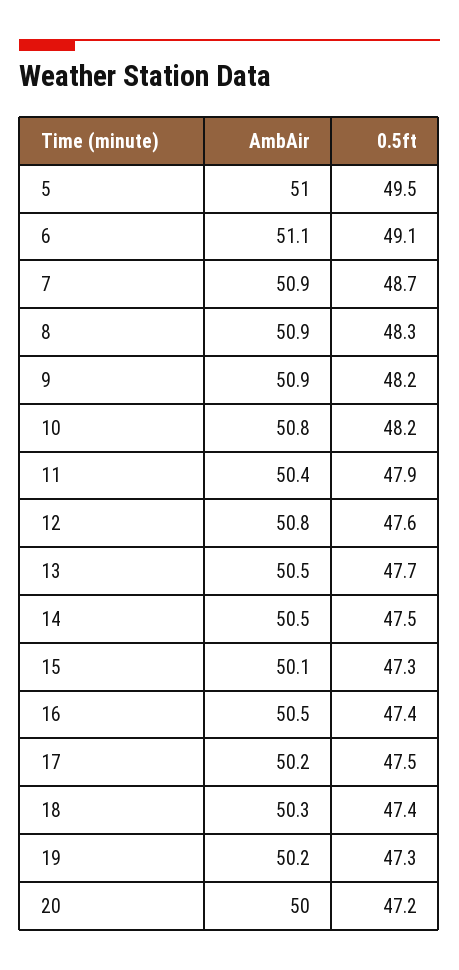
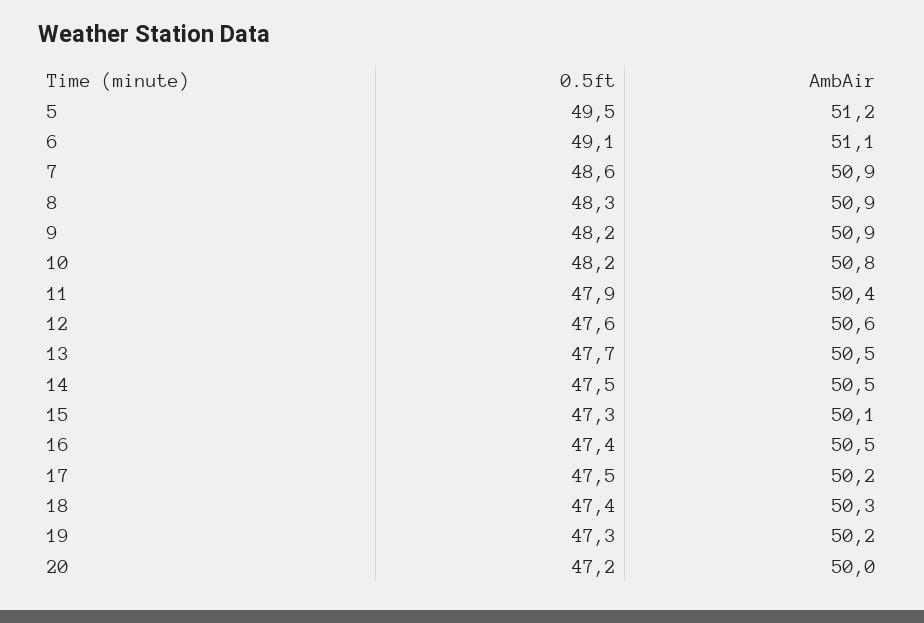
  {
    "AmbAir": {
-     "5": 51,
+     "5": 51.2,
      "6": 51.1,
      "7": 50.9,
      "8": 50.9,
      "9": 50.9,
      "10": 50.8,
      "11": 50.4,
-     "12": 50.8,
+     "12": 50.6,
      "13": 50.5,
      "14": 50.5,
      "15": 50.1,
      "16": 50.5,
      "17": 50.2,
      "18": 50.3,
      "19": 50.2,
      "20": 50
    },
    "0.5ft": {
      "5": 49.5,
      "6": 49.1,
-     "7": 48.7,
+     "7": 48.6,
      "8": 48.3,
      "9": 48.2,
      "10": 48.2,
      "11": 47.9,
      "12": 47.6,
      "13": 47.7,
      "14": 47.5,
      "15": 47.3,
      "16": 47.4,
      "17": 47.5,
      "18": 47.4,
      "19": 47.3,
      "20": 47.2
    }
  }

